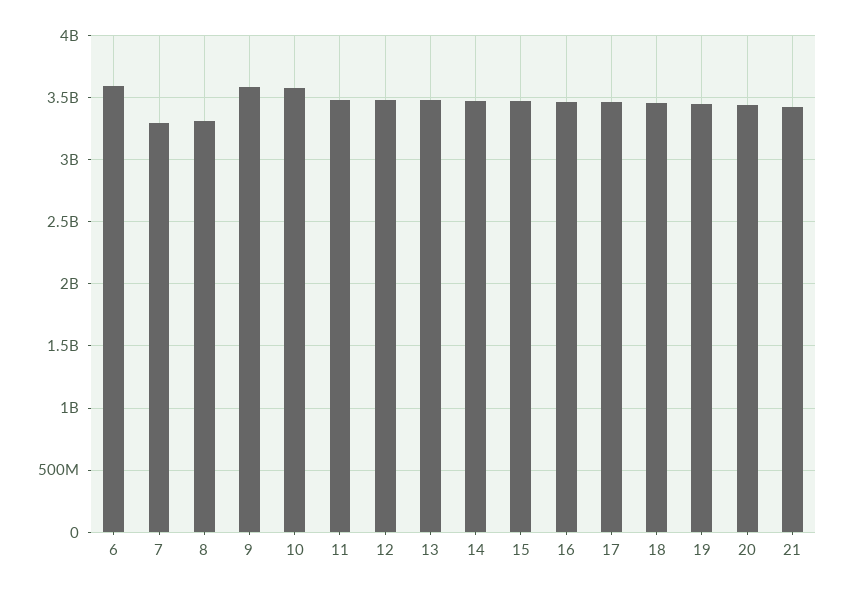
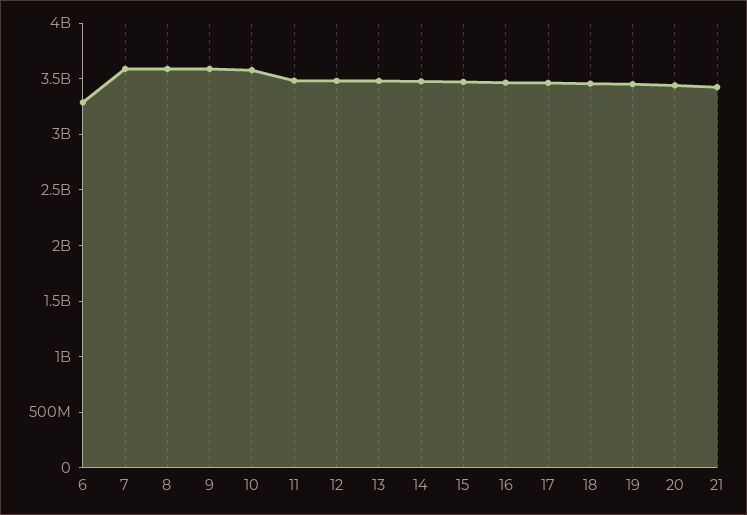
  {
-   "6": 3600000000,
+   "6": 3300000000,
-   "7": 3300000000,
+   "7": 3600000000,
-   "8": 3300000000,
+   "8": 3600000000,
    "9": 3600000000,
    "10": 3600000000,
    "11": 3500000000,
    "12": 3500000000,
    "13": 3500000000,
    "14": 3500000000,
    "15": 3450000000,
    "16": 3450000000,
    "17": 3450000000,
    "18": 3450000000,
    "19": 3450000000,
    "20": 3450000000,
    "21": 3400000000
  }

